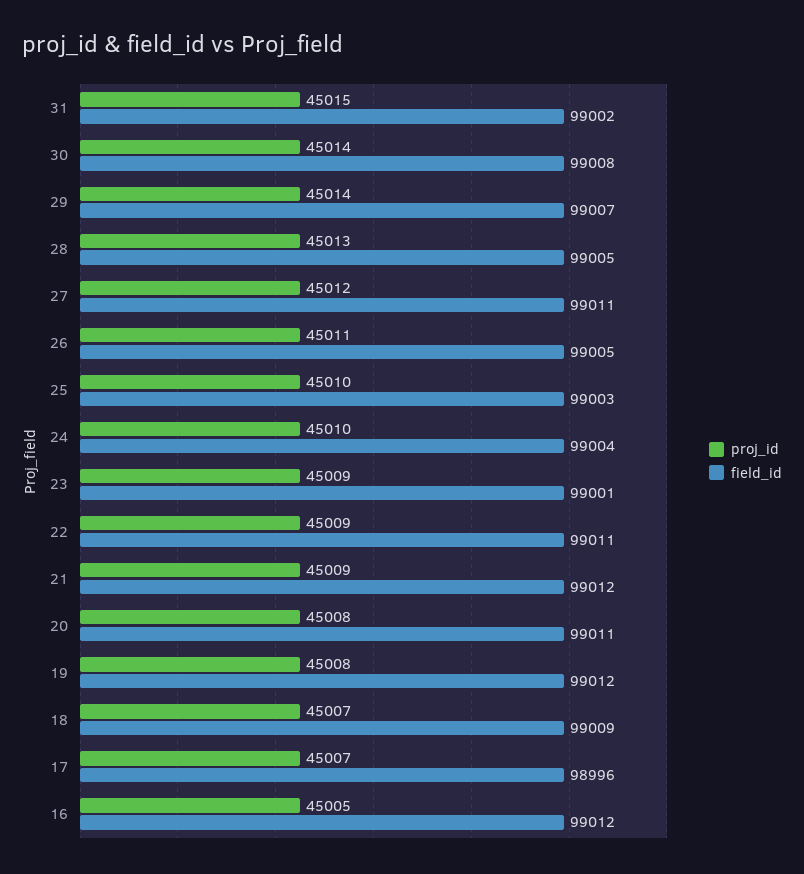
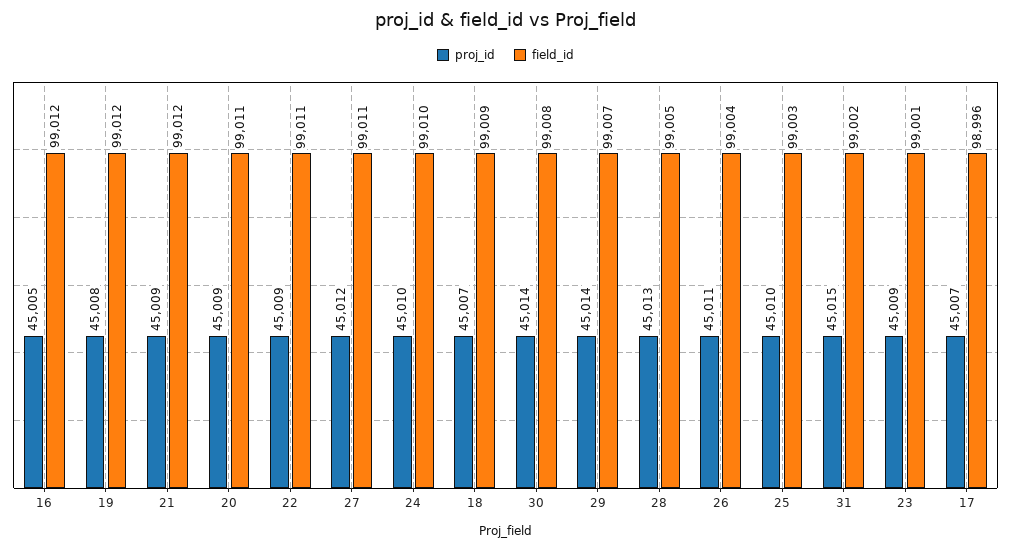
  {
    "proj_id": {
      "31": 45015,
      "30": 45014,
      "29": 45014,
      "28": 45013,
      "27": 45012,
      "26": 45011,
      "25": 45010,
      "24": 45010,
      "23": 45009,
      "22": 45009,
      "21": 45009,
-     "20": 45008,
+     "20": 45009,
      "19": 45008,
      "18": 45007,
      "17": 45007,
      "16": 45005
    },
    "field_id": {
      "31": 99002,
      "30": 99008,
      "29": 99007,
      "28": 99005,
      "27": 99011,
-     "26": 99005,
+     "26": 99004,
      "25": 99003,
-     "24": 99004,
+     "24": 99010,
      "23": 99001,
      "22": 99011,
      "21": 99012,
      "20": 99011,
      "19": 99012,
      "18": 99009,
      "17": 98996,
      "16": 99012
    }
  }

